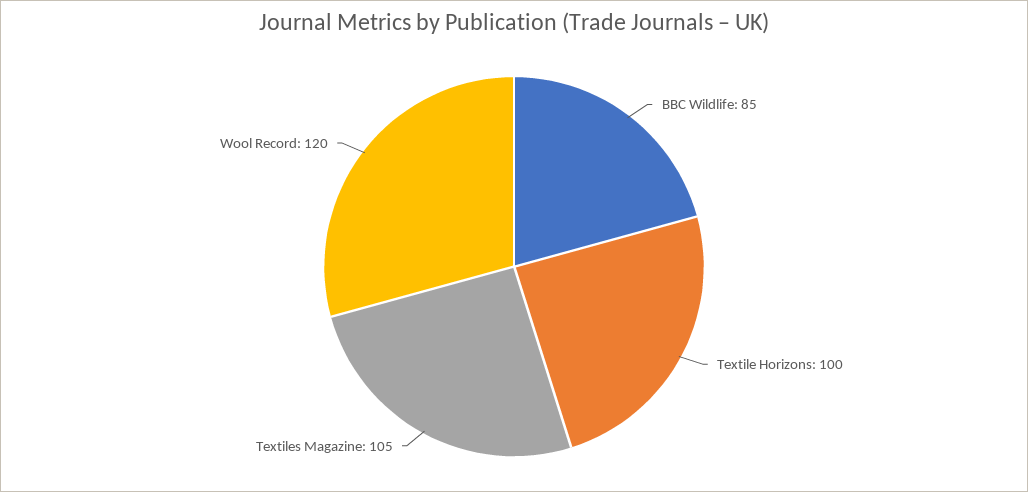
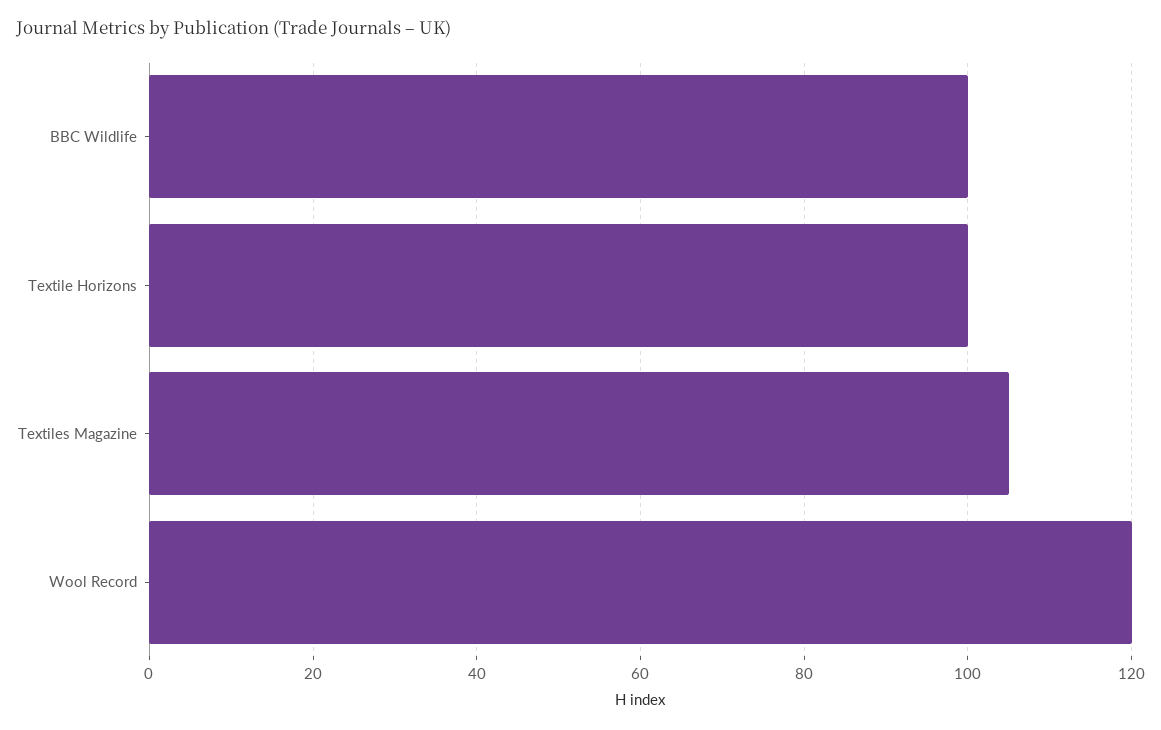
  {
-   "BBC Wildlife": 85,
+   "BBC Wildlife": 100,
    "Textile Horizons": 100,
    "Textiles Magazine": 105,
    "Wool Record": 120
  }

